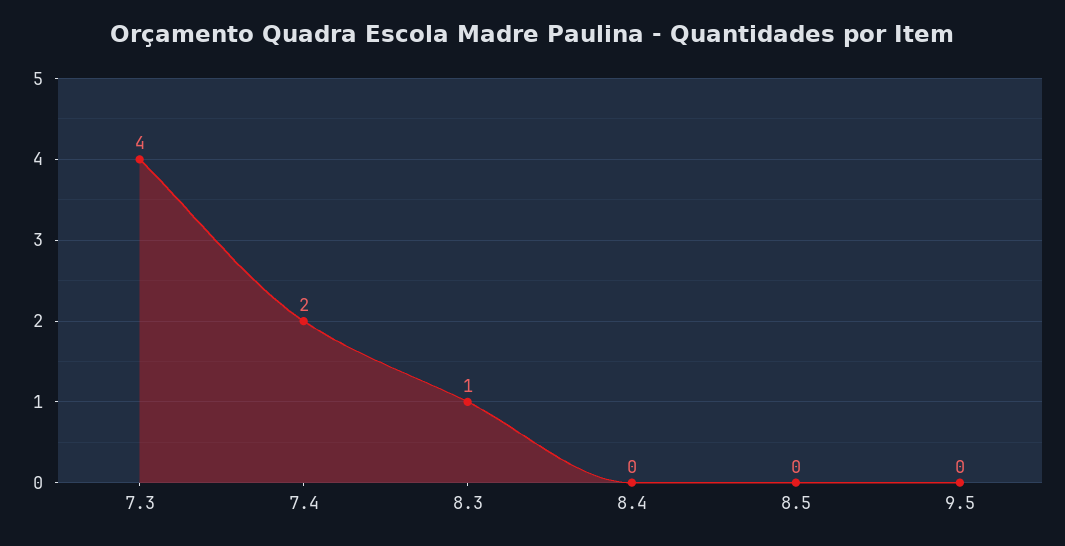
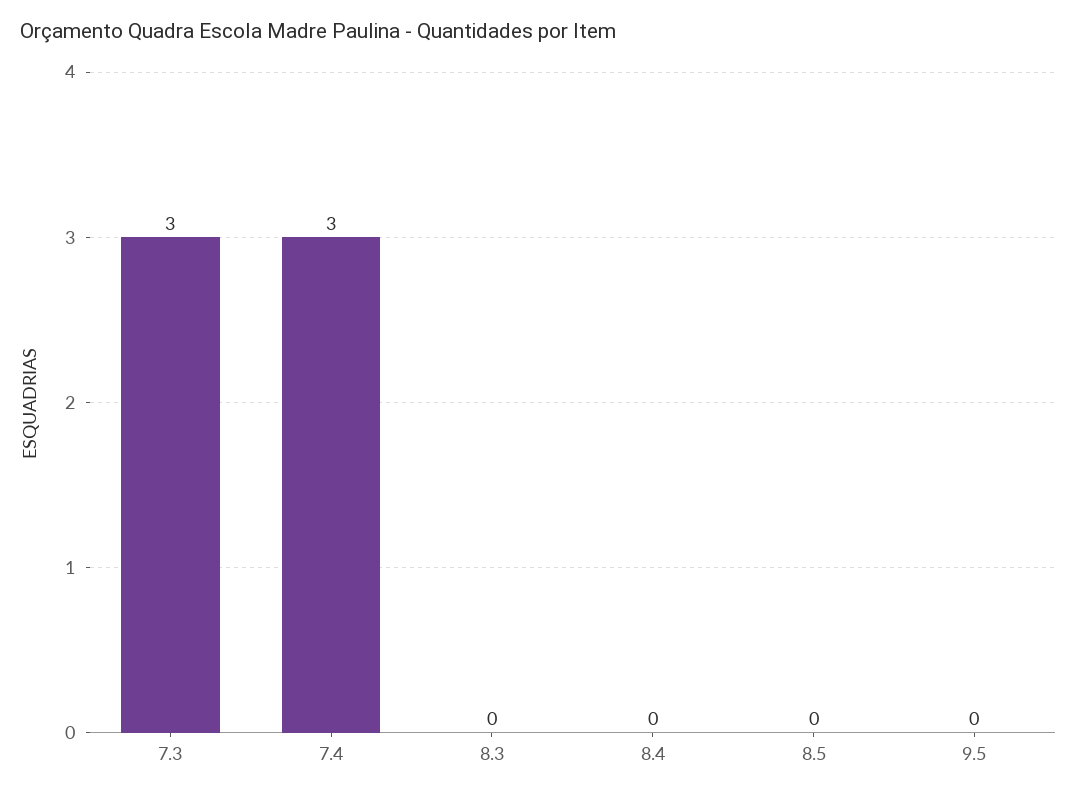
  {
-   "7.3": 4,
+   "7.3": 3,
-   "7.4": 2,
+   "7.4": 3,
-   "8.3": 1,
+   "8.3": 0,
    "8.4": 0,
    "8.5": 0,
    "9.5": 0
  }

